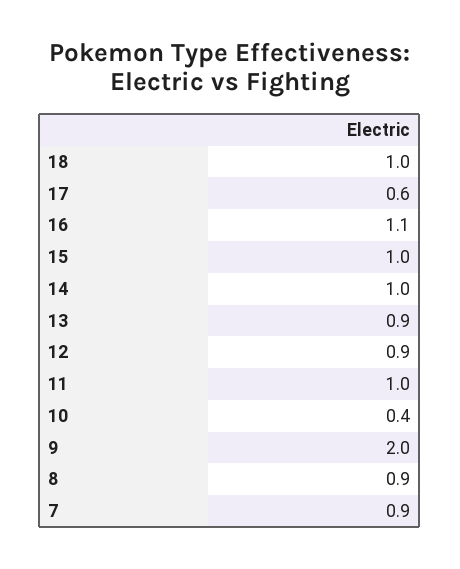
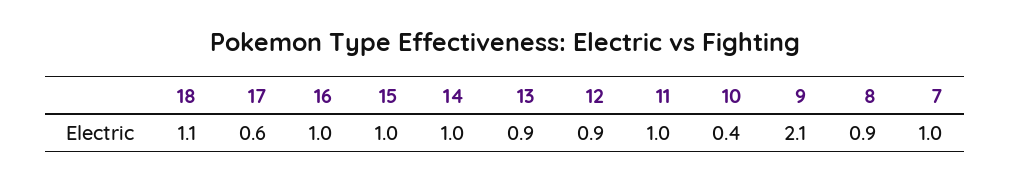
  {
-   "18": 1,
+   "18": 1.1,
    "17": 0.6,
-   "16": 1.1,
+   "16": 1,
    "15": 1,
    "14": 1,
    "13": 0.9,
    "12": 0.9,
    "11": 1,
    "10": 0.4,
-   "9": 2,
+   "9": 2.1,
    "8": 0.9,
-   "7": 0.9
+   "7": 1
  }

